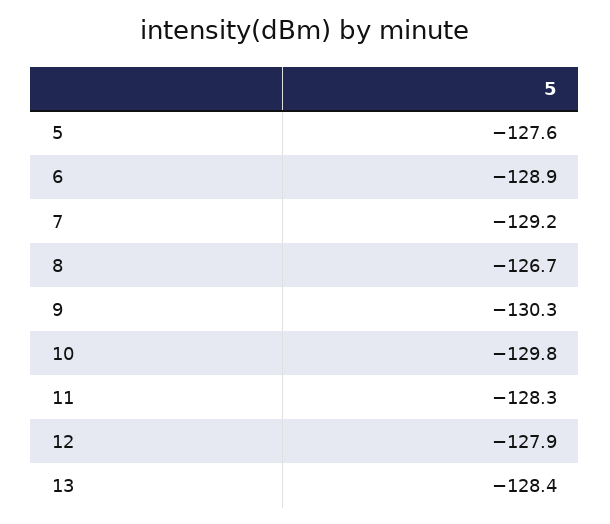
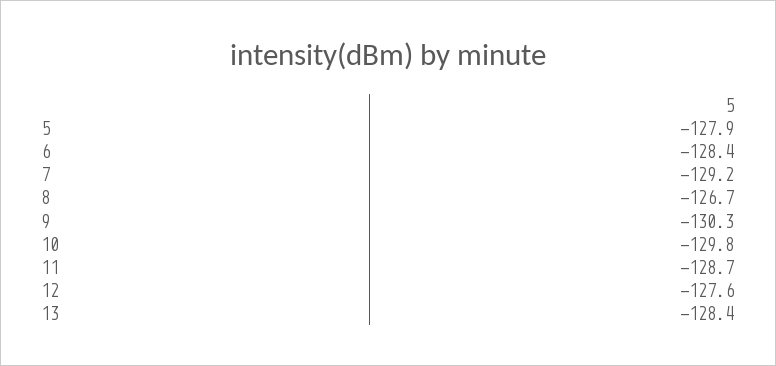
  {
-   "5": -127.6,
+   "5": -127.9,
-   "6": -128.9,
+   "6": -128.4,
    "7": -129.2,
    "8": -126.7,
    "9": -130.3,
    "10": -129.8,
-   "11": -128.3,
+   "11": -128.7,
-   "12": -127.9,
+   "12": -127.6,
    "13": -128.4
  }

